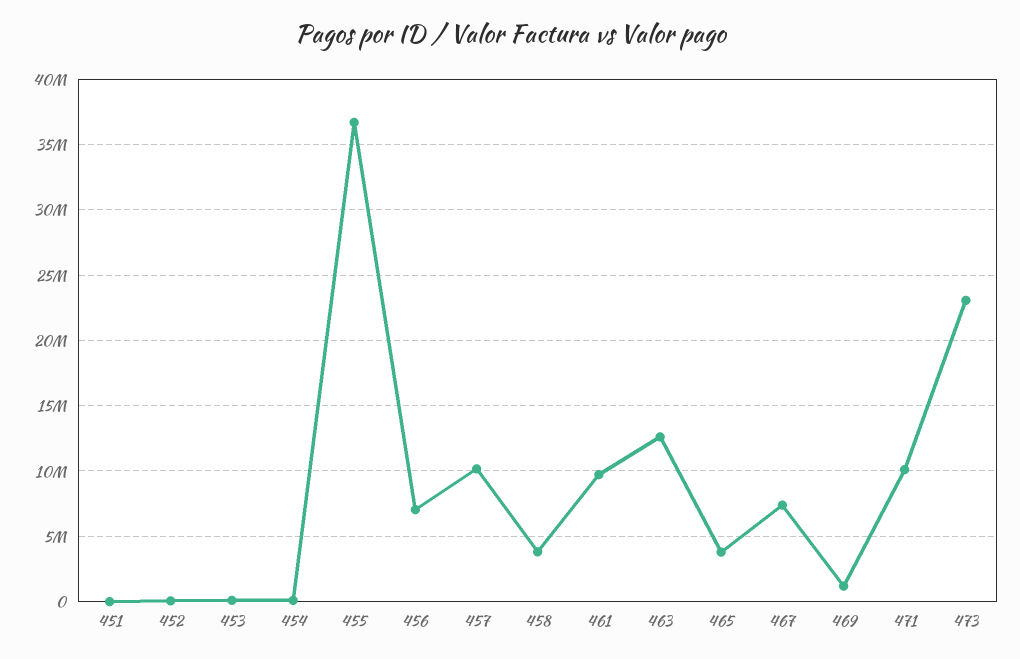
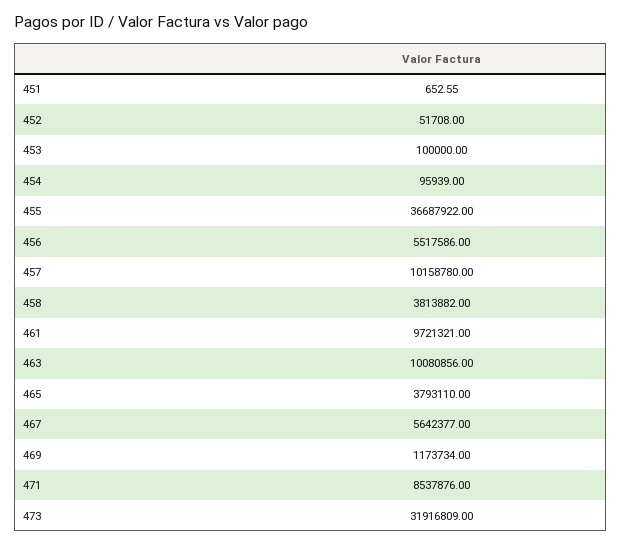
  {
    "451": 652.55,
    "452": 51708,
    "453": 100000,
    "454": 95939,
    "455": 36687922,
-   "456": 7000000,
+   "456": 5517586,
    "457": 10158780,
    "458": 3813882,
    "461": 9721321,
-   "463": 12500000,
+   "463": 10080856,
    "465": 3793110,
-   "467": 7500000,
+   "467": 5642377,
    "469": 1173734,
-   "471": 10000000,
+   "471": 8537876,
-   "473": 23000000
+   "473": 31916809
  }

